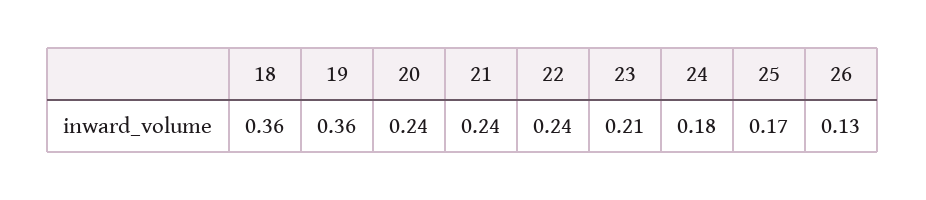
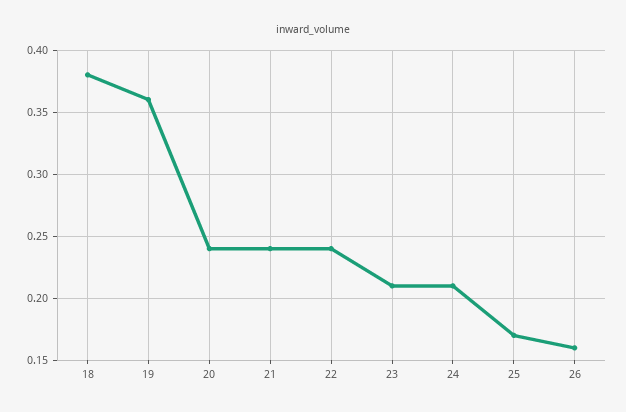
  {
-   "18": 0.36,
+   "18": 0.38,
    "19": 0.36,
    "20": 0.24,
    "21": 0.24,
    "22": 0.24,
    "23": 0.21,
-   "24": 0.18,
+   "24": 0.21,
    "25": 0.17,
-   "26": 0.13
+   "26": 0.16
  }

